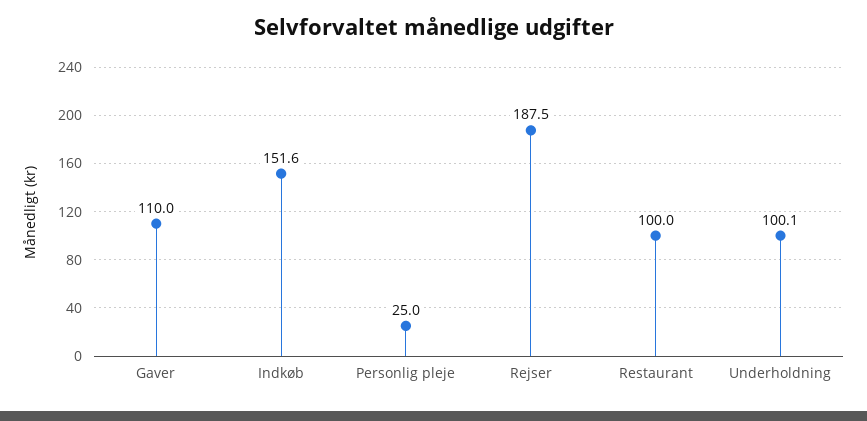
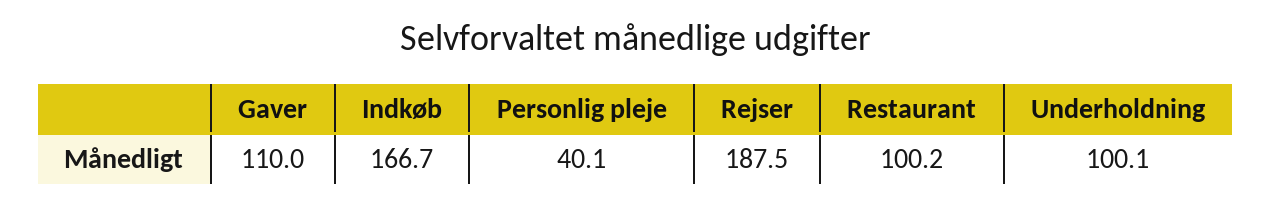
  {
    "Gaver": 110,
-   "Indkøb": 151.6,
+   "Indkøb": 166.7,
-   "Personlig pleje": 25,
+   "Personlig pleje": 40.1,
    "Rejser": 187.5,
-   "Restaurant": 100,
+   "Restaurant": 100.2,
    "Underholdning": 100.1
  }

